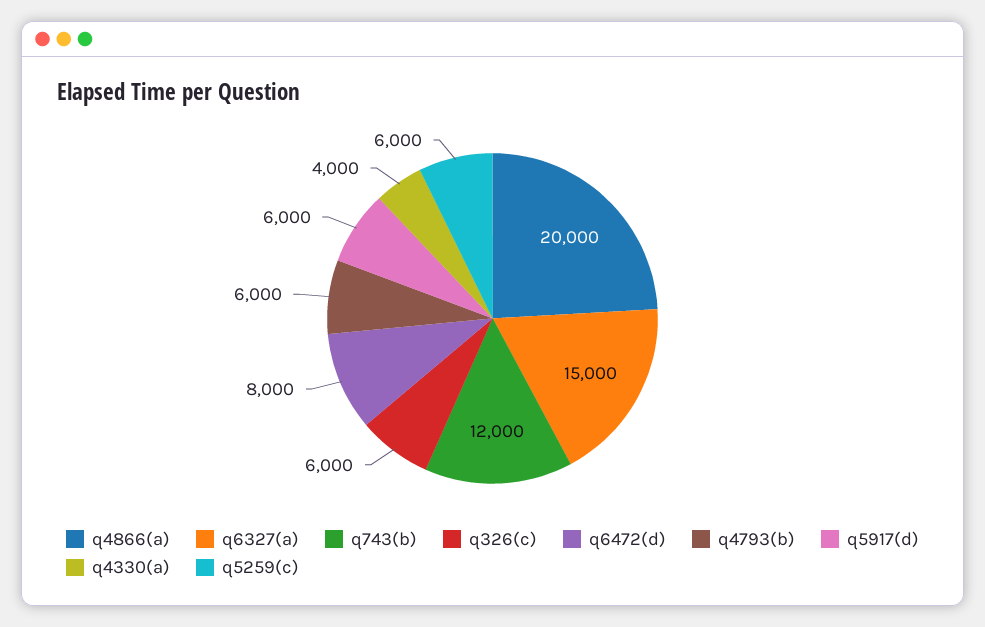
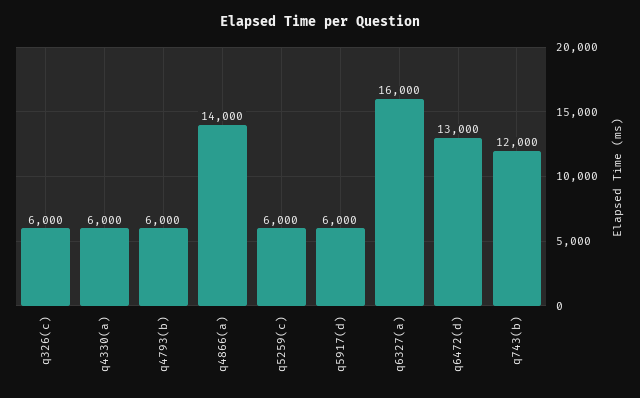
  {
-   "q4866(a)": 20000,
+   "q4866(a)": 14000,
-   "q6327(a)": 15000,
+   "q6327(a)": 16000,
    "q743(b)": 12000,
    "q326(c)": 6000,
-   "q6472(d)": 8000,
+   "q6472(d)": 13000,
    "q4793(b)": 6000,
    "q5917(d)": 6000,
-   "q4330(a)": 4000,
+   "q4330(a)": 6000,
    "q5259(c)": 6000
  }

